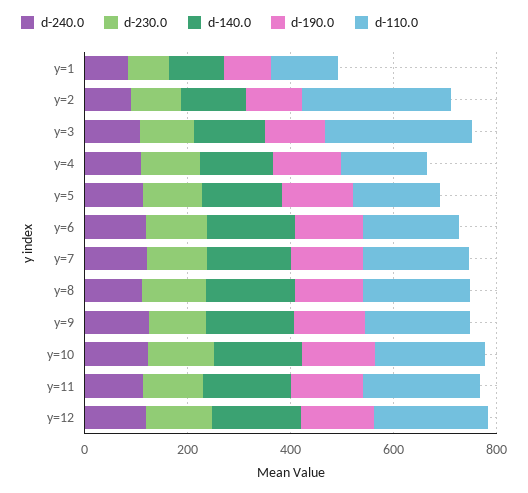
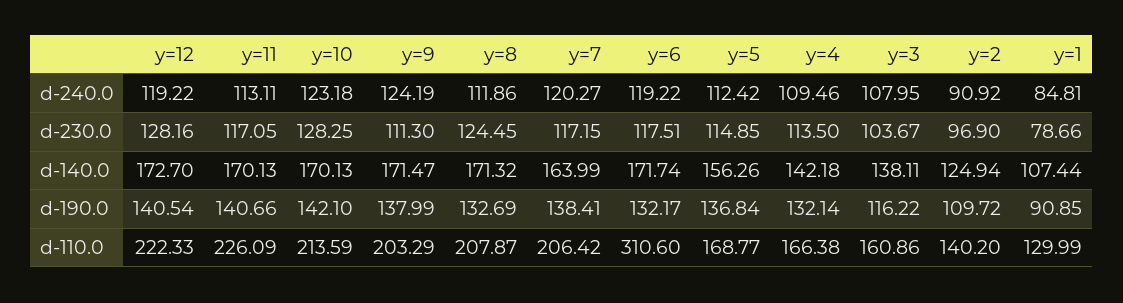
  {
    "d-240.0": {
      "y=1": 84.81,
      "y=2": 90.92,
      "y=3": 107.95,
      "y=4": 109.46,
      "y=5": 112.42,
      "y=6": 119.22,
      "y=7": 120.27,
      "y=8": 111.86,
      "y=9": 124.19,
      "y=10": 123.18,
      "y=11": 113.11,
      "y=12": 119.22
    },
    "d-230.0": {
      "y=1": 78.66,
      "y=2": 96.9,
      "y=3": 103.67,
      "y=4": 113.5,
      "y=5": 114.85,
      "y=6": 117.51,
      "y=7": 117.15,
      "y=8": 124.45,
      "y=9": 111.3,
      "y=10": 128.25,
      "y=11": 117.05,
      "y=12": 128.16
    },
    "d-140.0": {
      "y=1": 107.44,
      "y=2": 124.94,
      "y=3": 138.11,
      "y=4": 142.18,
      "y=5": 156.26,
      "y=6": 171.74,
      "y=7": 163.99,
      "y=8": 171.32,
      "y=9": 171.47,
      "y=10": 170.13,
      "y=11": 170.13,
      "y=12": 172.7
    },
    "d-190.0": {
      "y=1": 90.85,
      "y=2": 109.72,
      "y=3": 116.22,
      "y=4": 132.14,
      "y=5": 136.84,
      "y=6": 132.17,
      "y=7": 138.41,
      "y=8": 132.69,
      "y=9": 137.99,
      "y=10": 142.1,
      "y=11": 140.66,
      "y=12": 140.54
    },
    "d-110.0": {
      "y=1": 129.99,
-     "y=2": 300,
+     "y=2": 140.2,
-     "y=3": 300,
+     "y=3": 160.86,
      "y=4": 166.38,
      "y=5": 168.77,
-     "y=6": 200,
+     "y=6": 310.6,
      "y=7": 206.42,
      "y=8": 207.87,
      "y=9": 203.29,
      "y=10": 213.59,
      "y=11": 226.09,
      "y=12": 222.33
    }
  }

